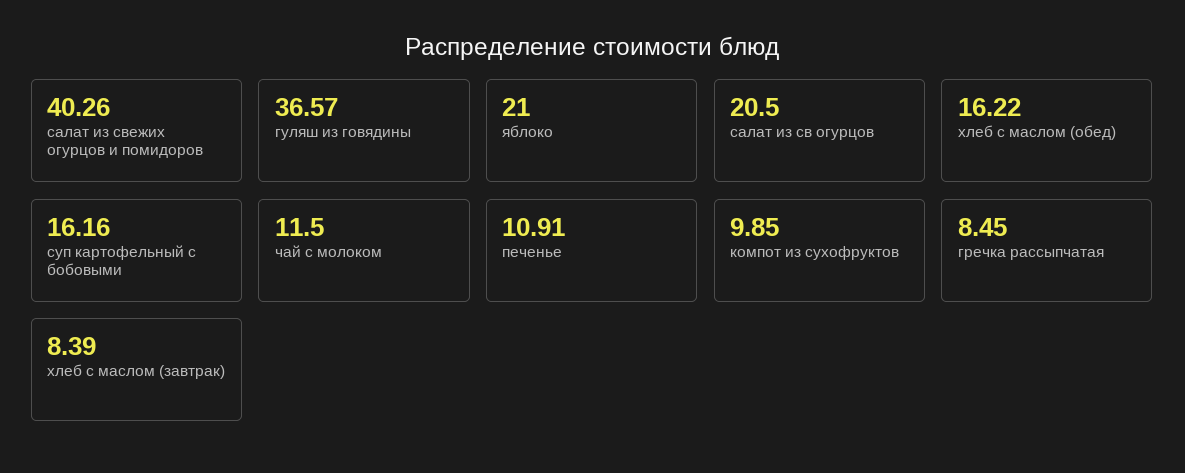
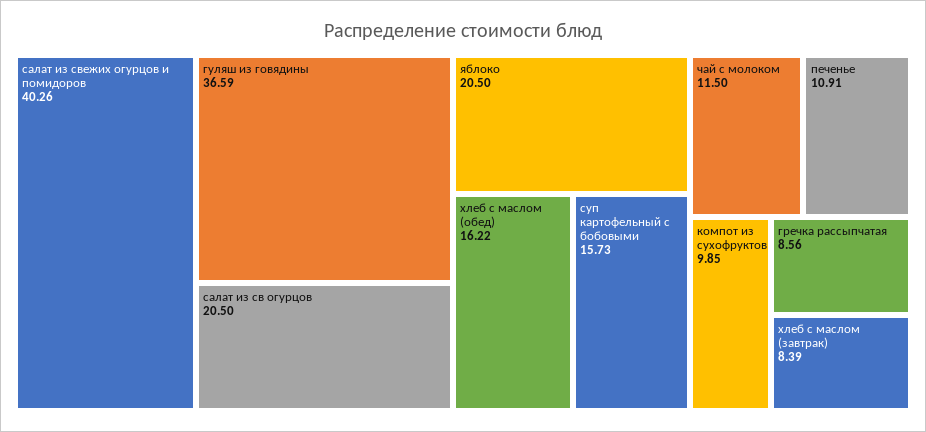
  {
    "салат из свежих огурцов и помидоров": 40.26,
-   "гуляш из говядины": 36.57,
+   "гуляш из говядины": 36.59,
-   "яблоко": 21,
+   "яблоко": 20.5,
    "салат из св огурцов": 20.5,
    "хлеб с маслом (обед)": 16.22,
-   "суп картофельный с бобовыми": 16.16,
+   "суп картофельный с бобовыми": 15.73,
    "чай с молоком": 11.5,
    "печенье": 10.91,
    "компот из сухофруктов": 9.85,
-   "гречка рассыпчатая": 8.45,
+   "гречка рассыпчатая": 8.56,
    "хлеб с маслом (завтрак)": 8.39
  }

